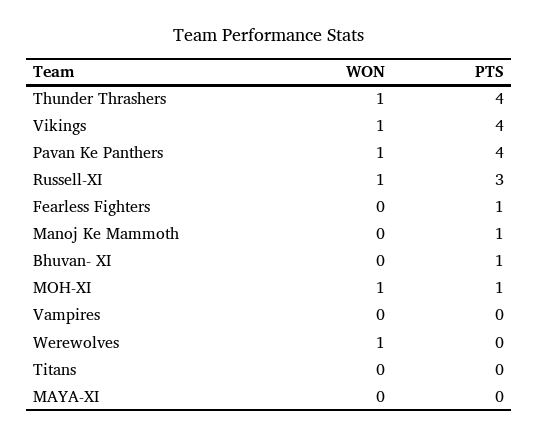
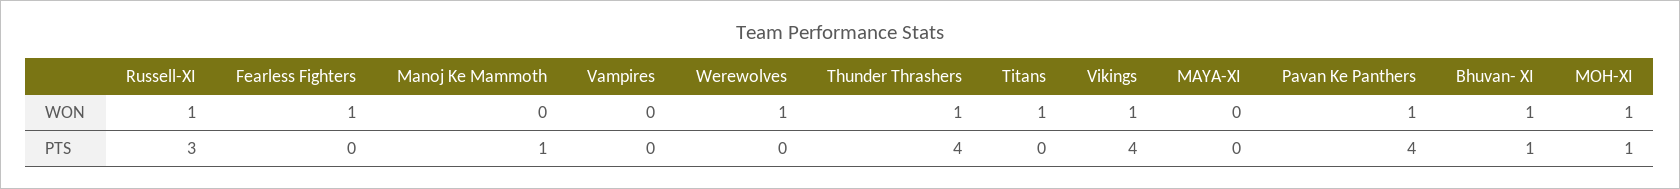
  {
    "WON": {
      "Thunder Thrashers": 1,
      "Vikings": 1,
      "Pavan Ke Panthers": 1,
      "Russell-XI": 1,
-     "Fearless Fighters": 0,
+     "Fearless Fighters": 1,
      "Manoj Ke Mammoth": 0,
-     "Bhuvan- XI": 0,
+     "Bhuvan- XI": 1,
      "MOH-XI": 1,
      "Vampires": 0,
      "Werewolves": 1,
-     "Titans": 0,
+     "Titans": 1,
      "MAYA-XI": 0
    },
    "PTS": {
      "Thunder Thrashers": 4,
      "Vikings": 4,
      "Pavan Ke Panthers": 4,
      "Russell-XI": 3,
-     "Fearless Fighters": 1,
+     "Fearless Fighters": 0,
      "Manoj Ke Mammoth": 1,
      "Bhuvan- XI": 1,
      "MOH-XI": 1,
      "Vampires": 0,
      "Werewolves": 0,
      "Titans": 0,
      "MAYA-XI": 0
    }
  }

